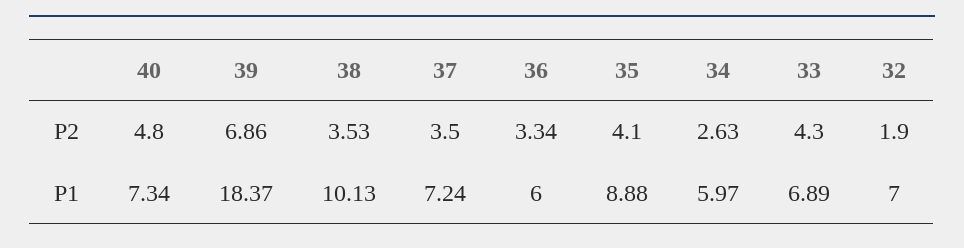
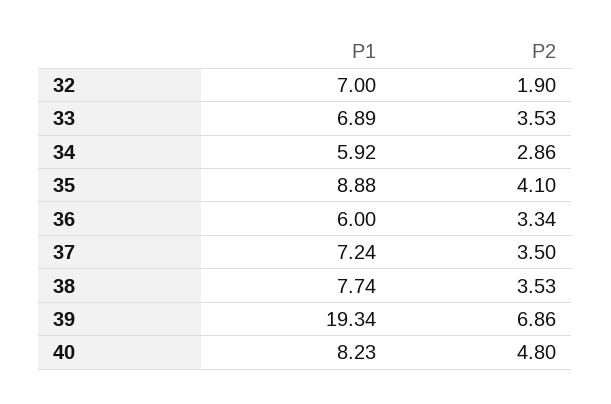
  {
    "40": {
      "P2": 4.8,
-     "P1": 7.34
+     "P1": 8.23
    },
    "39": {
      "P2": 6.86,
-     "P1": 18.37
+     "P1": 19.34
    },
    "38": {
      "P2": 3.53,
-     "P1": 10.13
+     "P1": 7.74
    },
    "37": {
      "P2": 3.5,
      "P1": 7.24
    },
    "36": {
      "P2": 3.34,
      "P1": 6
    },
    "35": {
      "P2": 4.1,
      "P1": 8.88
    },
    "34": {
-     "P2": 2.63,
+     "P2": 2.86,
-     "P1": 5.97
+     "P1": 5.92
    },
    "33": {
-     "P2": 4.3,
+     "P2": 3.53,
      "P1": 6.89
    },
    "32": {
      "P2": 1.9,
      "P1": 7
    }
  }

